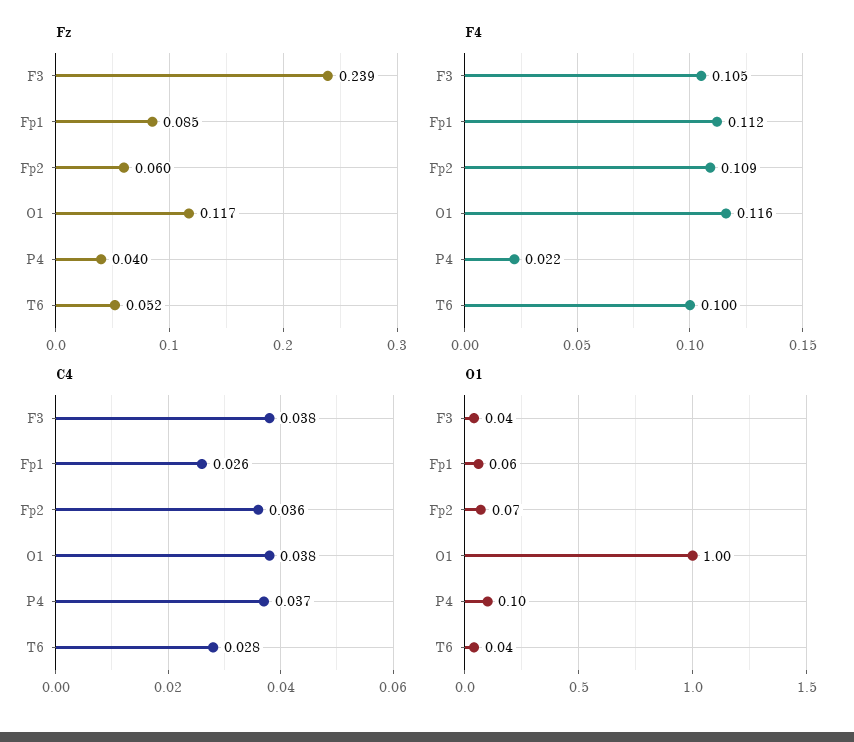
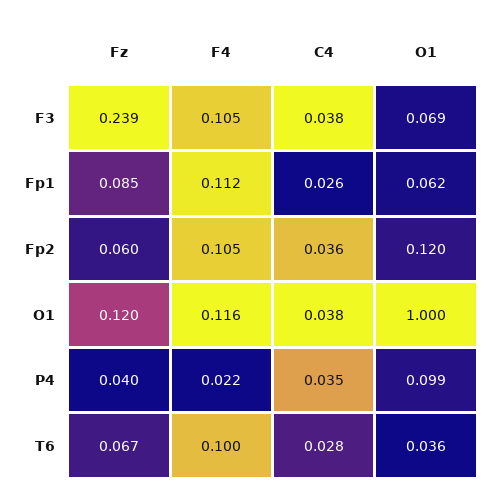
  {
    "Fz": {
      "F3": 0.239,
      "Fp1": 0.085,
      "Fp2": 0.06,
-     "O1": 0.117,
+     "O1": 0.12,
      "P4": 0.04,
-     "T6": 0.052
+     "T6": 0.067
    },
    "F4": {
      "F3": 0.105,
      "Fp1": 0.112,
-     "Fp2": 0.109,
+     "Fp2": 0.105,
      "O1": 0.116,
      "P4": 0.022,
      "T6": 0.1
    },
    "C4": {
      "F3": 0.038,
      "Fp1": 0.026,
      "Fp2": 0.036,
      "O1": 0.038,
-     "P4": 0.037,
+     "P4": 0.035,
      "T6": 0.028
    },
    "O1": {
-     "F3": 0.04,
+     "F3": 0.069,
      "Fp1": 0.062,
-     "Fp2": 0.07,
+     "Fp2": 0.12,
      "O1": 1,
      "P4": 0.099,
      "T6": 0.036
    }
  }

